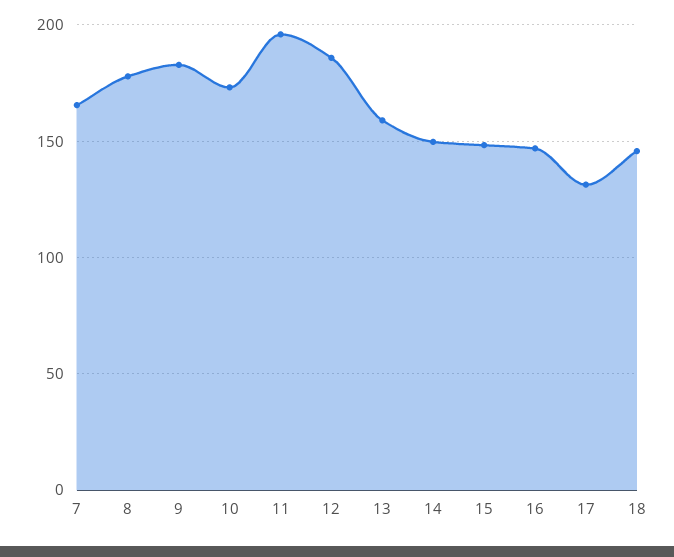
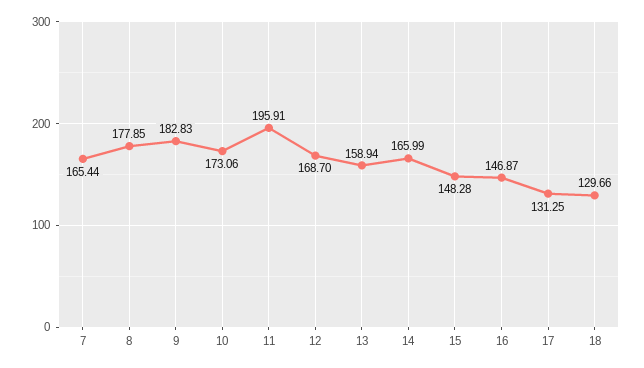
  {
    "7": 165.44,
    "8": 177.85,
    "9": 182.83,
    "10": 173.06,
    "11": 195.91,
-   "12": 185,
+   "12": 168.7,
    "13": 158.94,
-   "14": 150,
+   "14": 165.99,
    "15": 148.28,
    "16": 146.87,
    "17": 131.25,
-   "18": 145
+   "18": 129.66
  }

